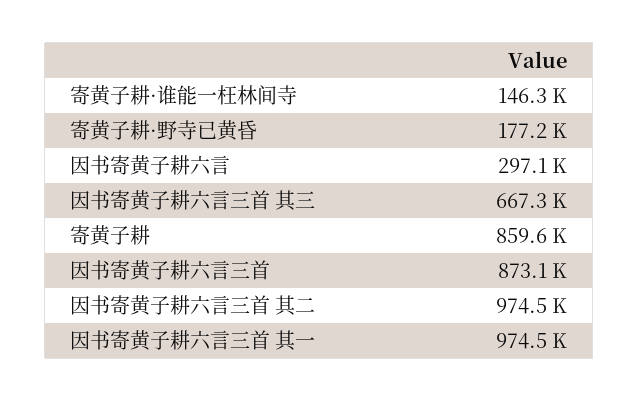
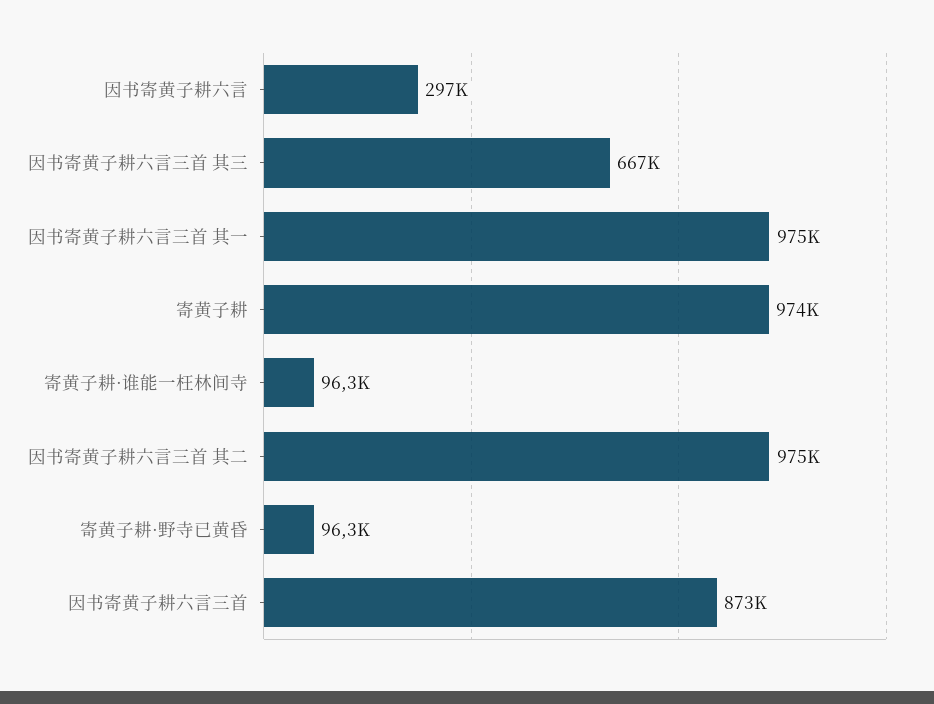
  {
-   "寄黄子耕·谁能一枉林间寺": 146300,
+   "寄黄子耕·谁能一枉林间寺": 96300,
-   "寄黄子耕·野寺已黄昏": 177200,
+   "寄黄子耕·野寺已黄昏": 96300,
    "因书寄黄子耕六言": 297100,
    "因书寄黄子耕六言三首 其三": 667300,
-   "寄黄子耕": 859600,
+   "寄黄子耕": 974000,
    "因书寄黄子耕六言三首": 873100,
    "因书寄黄子耕六言三首 其二": 974500,
    "因书寄黄子耕六言三首 其一": 974500
  }

